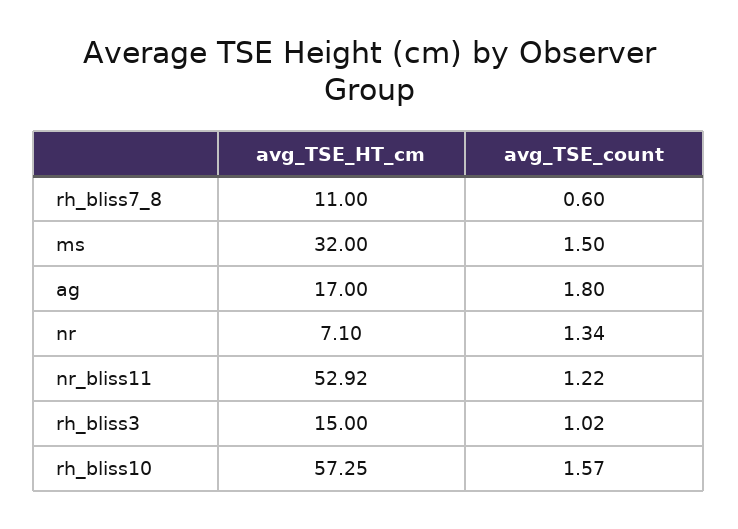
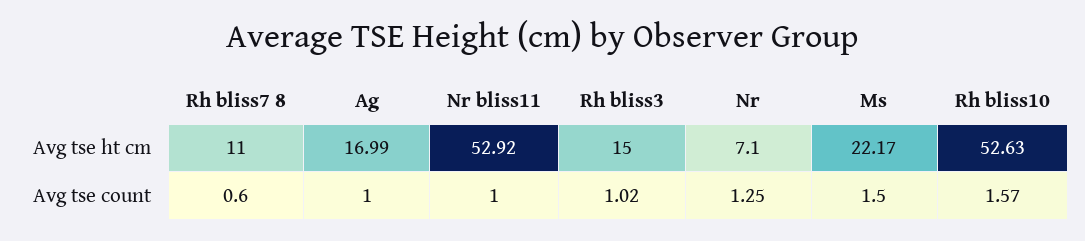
  {
    "avg_TSE_HT_cm": {
      "rh_bliss7_8": 11,
-     "ms": 32,
+     "ms": 22.17,
-     "ag": 17,
+     "ag": 16.99,
      "nr": 7.1,
      "nr_bliss11": 52.92,
      "rh_bliss3": 15,
-     "rh_bliss10": 57.25
+     "rh_bliss10": 52.63
    },
    "avg_TSE_count": {
      "rh_bliss7_8": 0.6,
      "ms": 1.5,
-     "ag": 1.8,
+     "ag": 1,
-     "nr": 1.34,
+     "nr": 1.25,
-     "nr_bliss11": 1.22,
+     "nr_bliss11": 1,
      "rh_bliss3": 1.02,
      "rh_bliss10": 1.57
    }
  }

